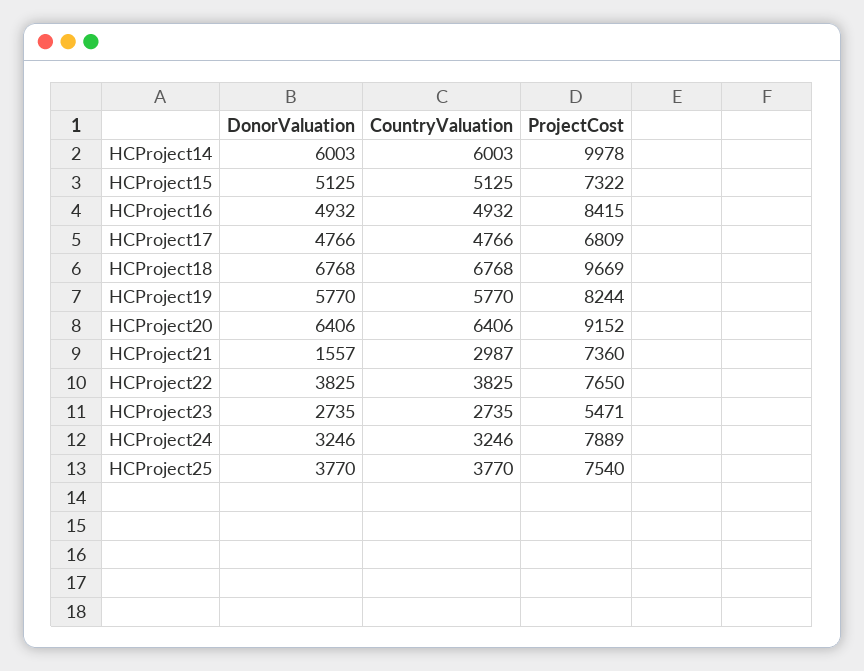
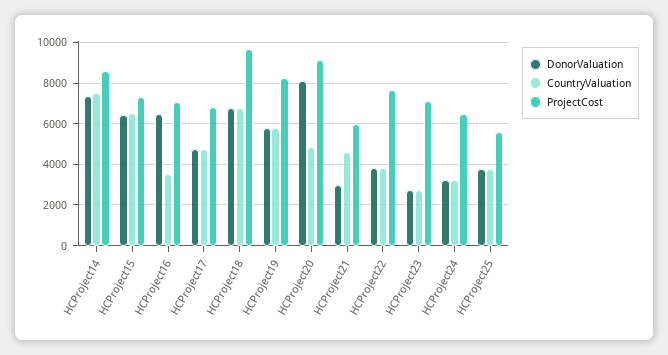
  {
    "DonorValuation": {
-     "HCProject14": 6003,
+     "HCProject14": 7500,
-     "HCProject15": 5125,
+     "HCProject15": 6500,
-     "HCProject16": 4932,
+     "HCProject16": 6500,
      "HCProject17": 4766,
      "HCProject18": 6768,
      "HCProject19": 5770,
-     "HCProject20": 6406,
+     "HCProject20": 8000,
-     "HCProject21": 1557,
+     "HCProject21": 3000,
      "HCProject22": 3825,
      "HCProject23": 2735,
      "HCProject24": 3246,
      "HCProject25": 3770
    },
    "CountryValuation": {
-     "HCProject14": 6003,
+     "HCProject14": 7500,
-     "HCProject15": 5125,
+     "HCProject15": 6500,
-     "HCProject16": 4932,
+     "HCProject16": 3500,
      "HCProject17": 4766,
      "HCProject18": 6768,
      "HCProject19": 5770,
-     "HCProject20": 6406,
+     "HCProject20": 5000,
-     "HCProject21": 2987,
+     "HCProject21": 4500,
      "HCProject22": 3825,
      "HCProject23": 2735,
      "HCProject24": 3246,
      "HCProject25": 3770
    },
    "ProjectCost": {
-     "HCProject14": 9978,
+     "HCProject14": 8500,
      "HCProject15": 7322,
-     "HCProject16": 8415,
+     "HCProject16": 7000,
      "HCProject17": 6809,
      "HCProject18": 9669,
      "HCProject19": 8244,
      "HCProject20": 9152,
-     "HCProject21": 7360,
+     "HCProject21": 6000,
      "HCProject22": 7650,
-     "HCProject23": 5471,
+     "HCProject23": 7000,
-     "HCProject24": 7889,
+     "HCProject24": 6500,
-     "HCProject25": 7540
+     "HCProject25": 5500
    }
  }

